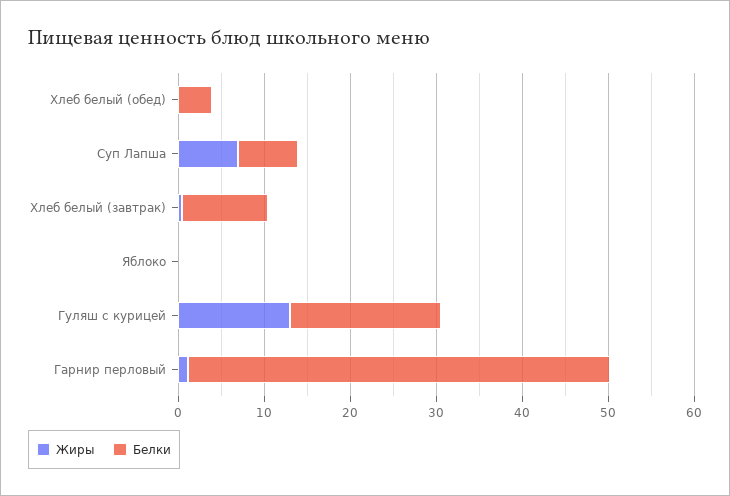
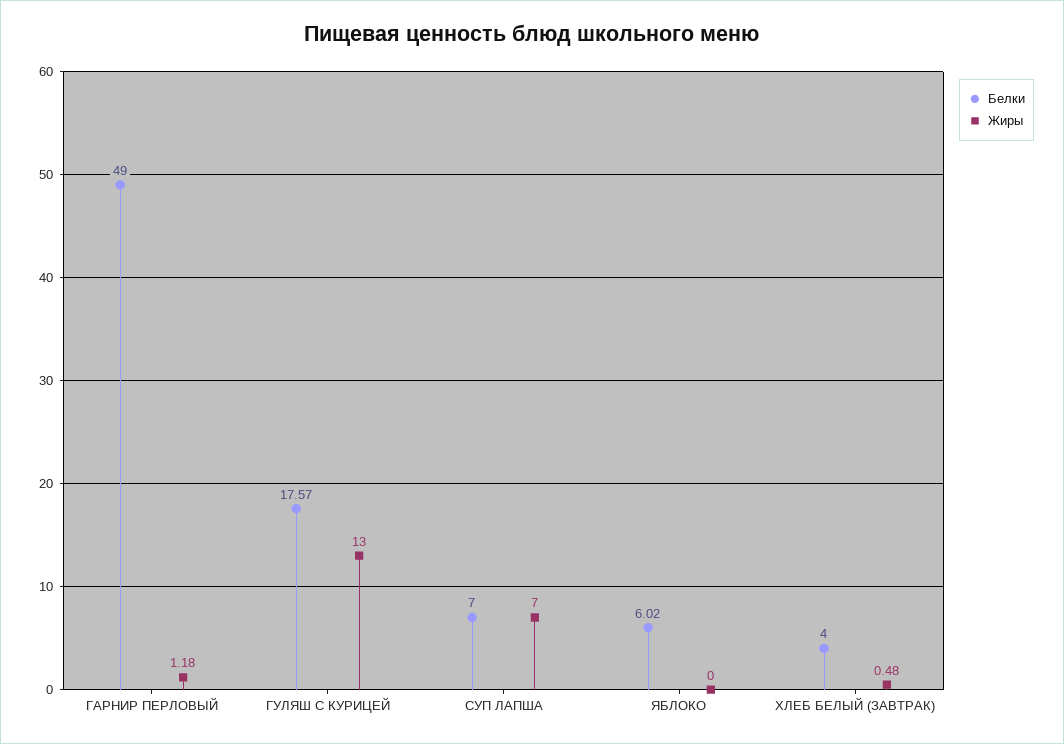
  {
    "Жиры": {
-     "Хлеб белый (обед)": 0,
      "Суп Лапша": 7,
      "Хлеб белый (завтрак)": 0.48,
      "Яблоко": 0,
      "Гуляш с курицей": 13,
      "Гарнир перловый": 1.18
    },
    "Белки": {
-     "Хлеб белый (обед)": 4,
      "Суп Лапша": 7,
-     "Хлеб белый (завтрак)": 10,
+     "Хлеб белый (завтрак)": 4,
-     "Яблоко": 0,
+     "Яблоко": 6.02,
      "Гуляш с курицей": 17.57,
      "Гарнир перловый": 49
    }
  }

